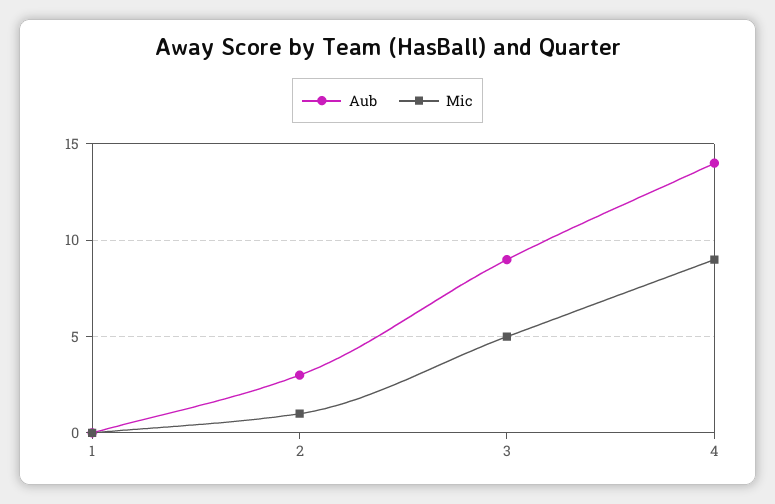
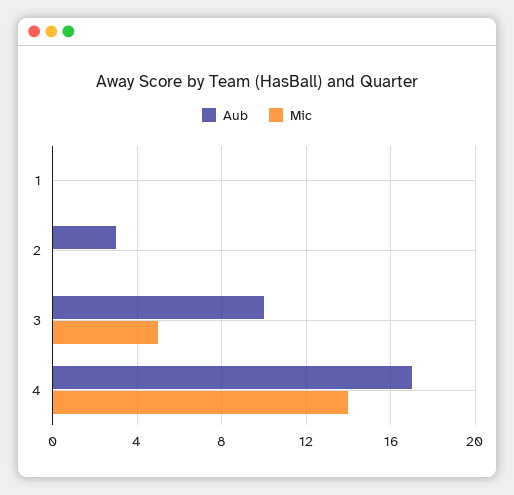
  {
    "Aub": {
      "1": 0,
      "2": 3,
-     "3": 9,
+     "3": 10,
-     "4": 14
+     "4": 17
    },
    "Mic": {
      "1": 0,
-     "2": 1,
+     "2": 0,
      "3": 5,
-     "4": 9
+     "4": 14
    }
  }

